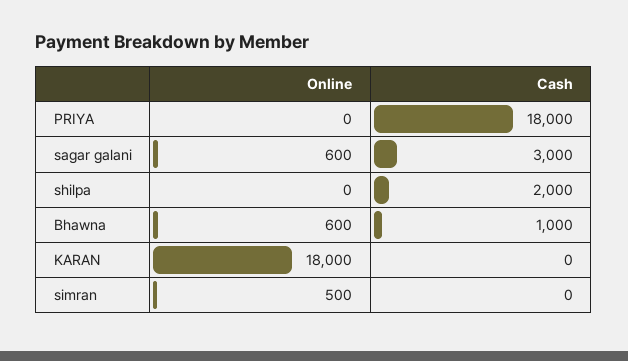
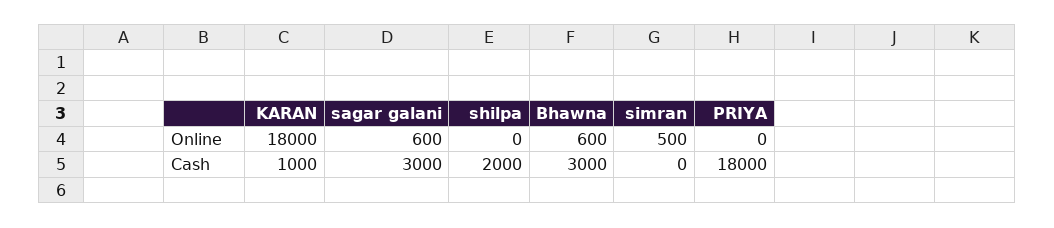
  {
    "Online": {
      "PRIYA": 0,
      "sagar galani": 600,
      "shilpa": 0,
      "Bhawna": 600,
      "KARAN": 18000,
      "simran": 500
    },
    "Cash": {
      "PRIYA": 18000,
      "sagar galani": 3000,
      "shilpa": 2000,
-     "Bhawna": 1000,
+     "Bhawna": 3000,
-     "KARAN": 0,
+     "KARAN": 1000,
      "simran": 0
    }
  }

